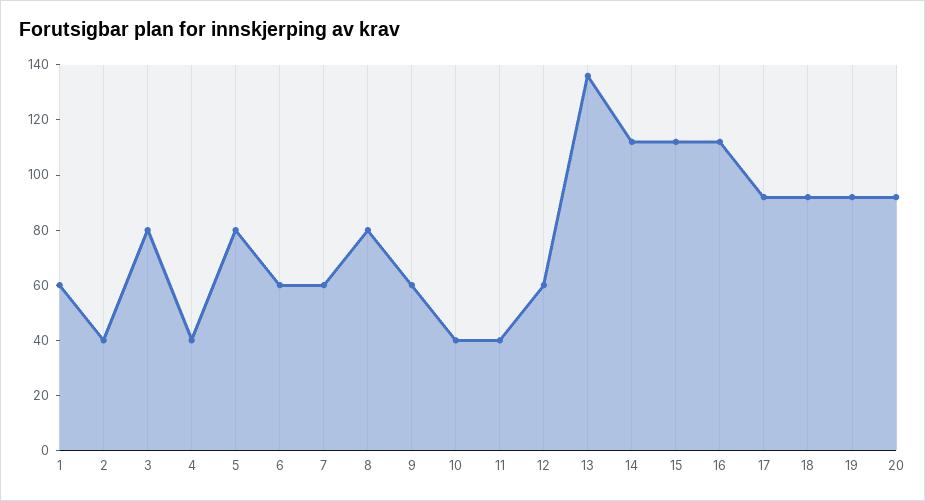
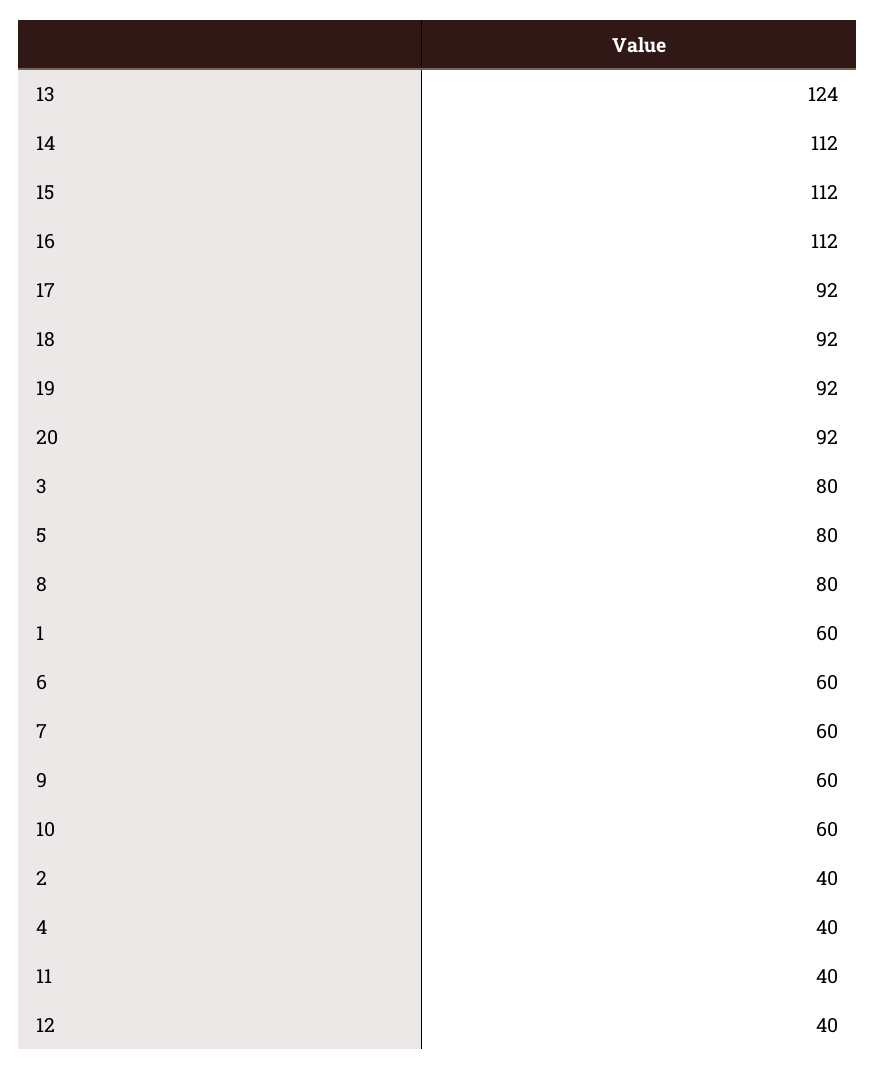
  {
    "1": 60,
    "2": 40,
    "3": 80,
    "4": 40,
    "5": 80,
    "6": 60,
    "7": 60,
    "8": 80,
    "9": 60,
-   "10": 40,
+   "10": 60,
    "11": 40,
-   "12": 60,
+   "12": 40,
-   "13": 135,
+   "13": 124,
    "14": 112,
    "15": 112,
    "16": 112,
    "17": 92,
    "18": 92,
    "19": 92,
    "20": 92
  }

